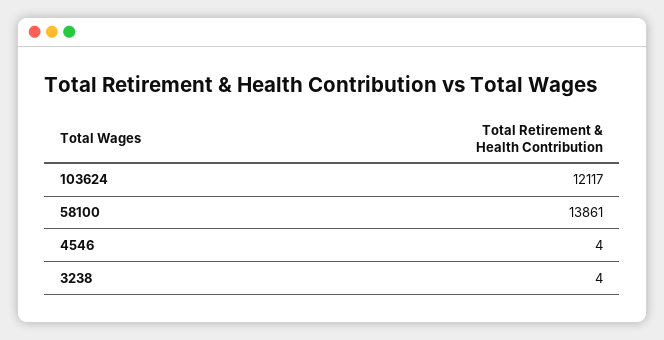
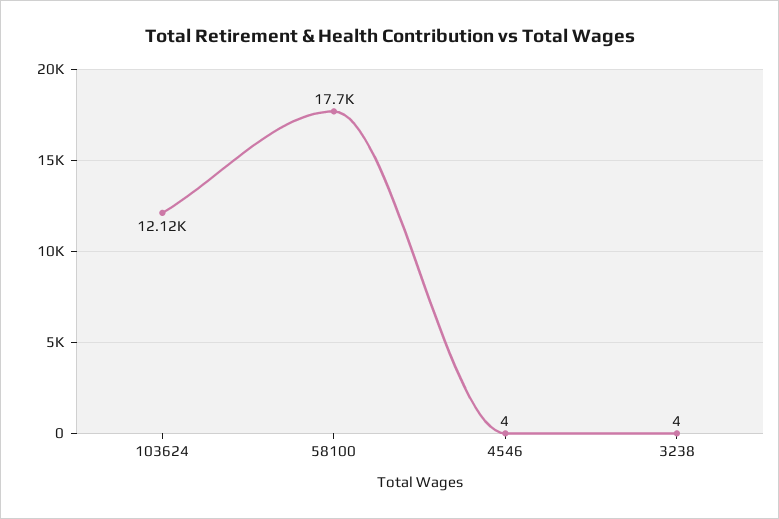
  {
    "103624": 12117,
-   "58100": 13861,
+   "58100": 17700,
    "4546": 4,
    "3238": 4
  }

